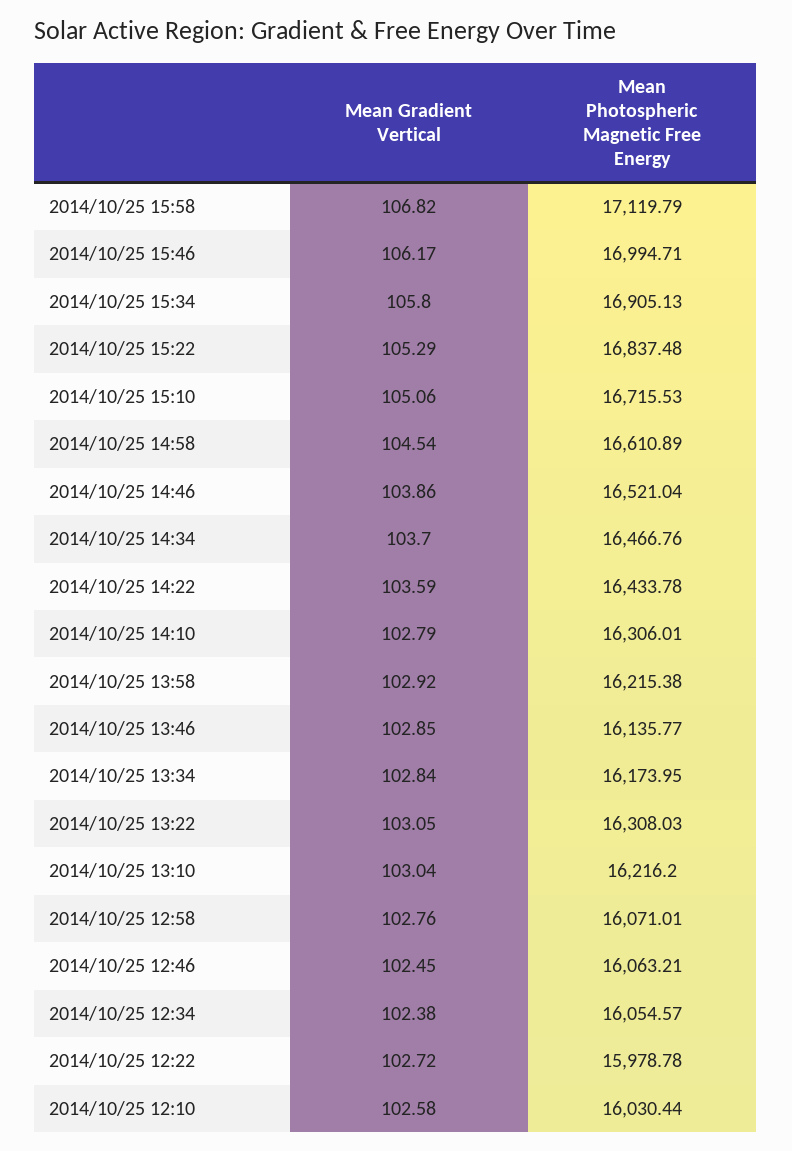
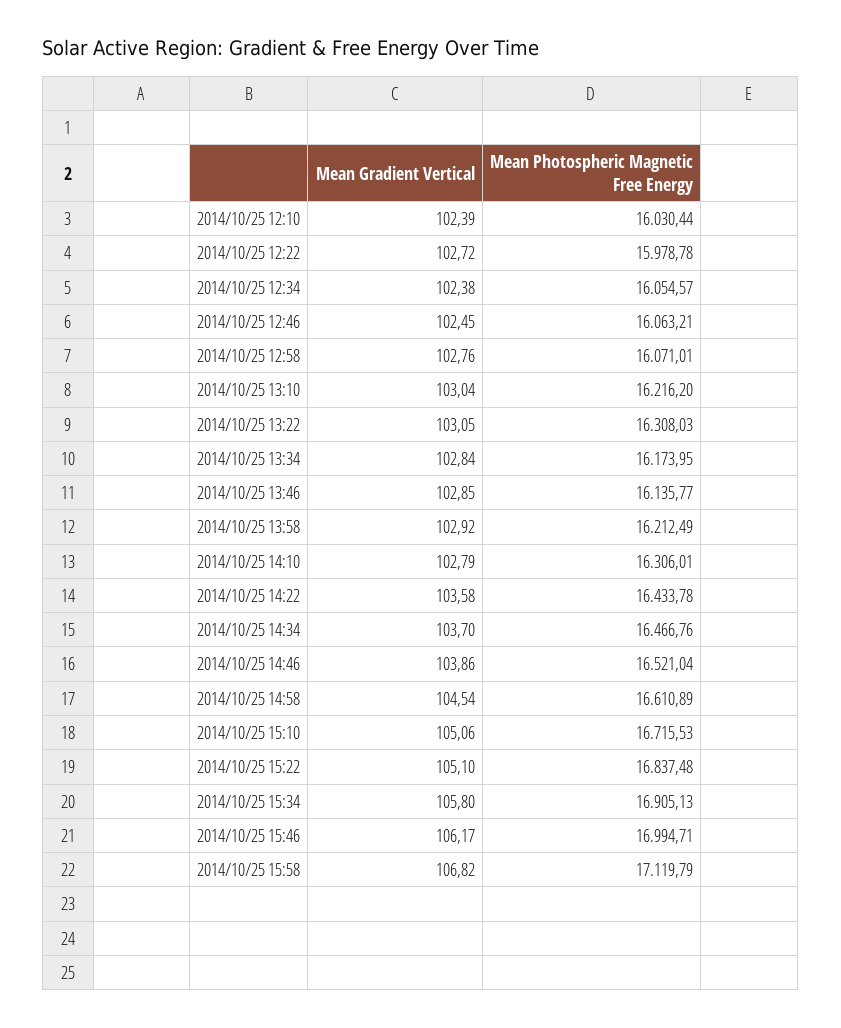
  {
    "Mean Gradient Vertical": {
      "2014/10/25 15:58": 106.82,
      "2014/10/25 15:46": 106.17,
      "2014/10/25 15:34": 105.8,
-     "2014/10/25 15:22": 105.29,
+     "2014/10/25 15:22": 105.1,
      "2014/10/25 15:10": 105.06,
      "2014/10/25 14:58": 104.54,
      "2014/10/25 14:46": 103.86,
      "2014/10/25 14:34": 103.7,
-     "2014/10/25 14:22": 103.59,
+     "2014/10/25 14:22": 103.58,
      "2014/10/25 14:10": 102.79,
      "2014/10/25 13:58": 102.92,
      "2014/10/25 13:46": 102.85,
      "2014/10/25 13:34": 102.84,
      "2014/10/25 13:22": 103.05,
      "2014/10/25 13:10": 103.04,
      "2014/10/25 12:58": 102.76,
      "2014/10/25 12:46": 102.45,
      "2014/10/25 12:34": 102.38,
      "2014/10/25 12:22": 102.72,
-     "2014/10/25 12:10": 102.58
+     "2014/10/25 12:10": 102.39
    },
    "Mean Photospheric Magnetic Free Energy": {
      "2014/10/25 15:58": 17119.79,
      "2014/10/25 15:46": 16994.71,
      "2014/10/25 15:34": 16905.13,
      "2014/10/25 15:22": 16837.48,
      "2014/10/25 15:10": 16715.53,
      "2014/10/25 14:58": 16610.89,
      "2014/10/25 14:46": 16521.04,
      "2014/10/25 14:34": 16466.76,
      "2014/10/25 14:22": 16433.78,
      "2014/10/25 14:10": 16306.01,
-     "2014/10/25 13:58": 16215.38,
+     "2014/10/25 13:58": 16212.49,
      "2014/10/25 13:46": 16135.77,
      "2014/10/25 13:34": 16173.95,
      "2014/10/25 13:22": 16308.03,
      "2014/10/25 13:10": 16216.2,
      "2014/10/25 12:58": 16071.01,
      "2014/10/25 12:46": 16063.21,
      "2014/10/25 12:34": 16054.57,
      "2014/10/25 12:22": 15978.78,
      "2014/10/25 12:10": 16030.44
    }
  }

